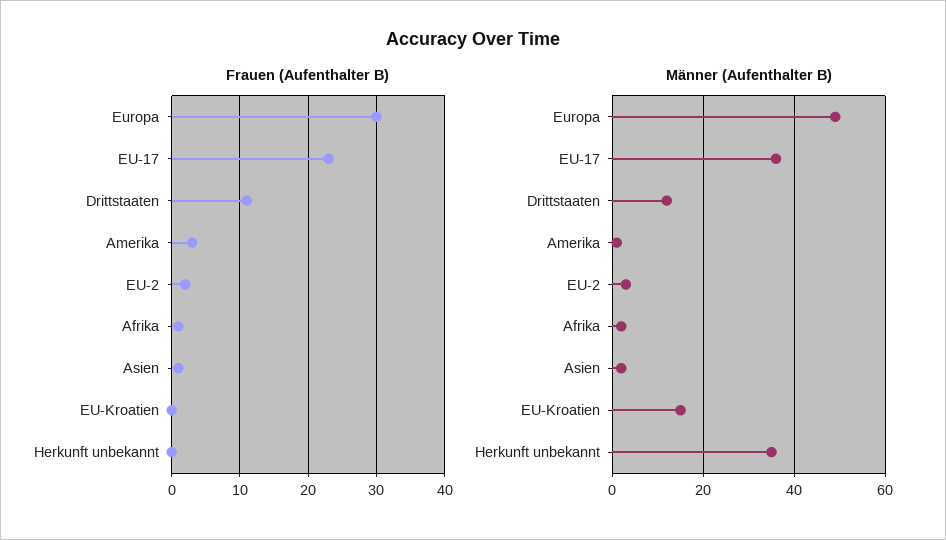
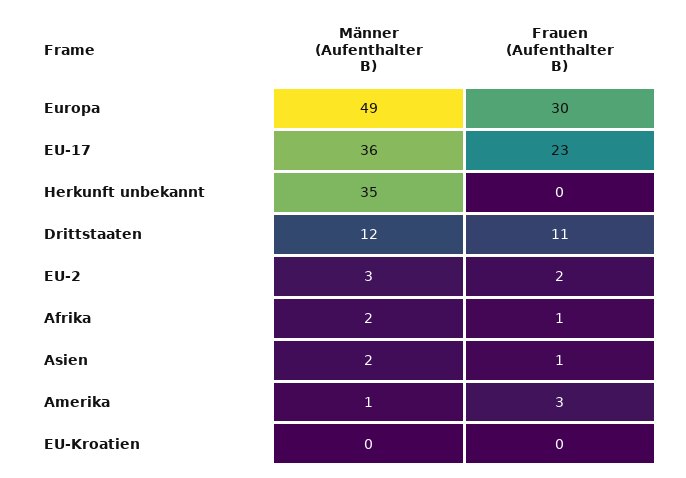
  {
    "Frauen (Aufenthalter B)": {
      "Europa": 30,
      "EU-17": 23,
      "Drittstaaten": 11,
      "Amerika": 3,
      "EU-2": 2,
      "Afrika": 1,
      "Asien": 1,
      "EU-Kroatien": 0,
      "Herkunft unbekannt": 0
    },
    "Männer (Aufenthalter B)": {
      "Europa": 49,
      "EU-17": 36,
      "Drittstaaten": 12,
      "Amerika": 1,
      "EU-2": 3,
      "Afrika": 2,
      "Asien": 2,
-     "EU-Kroatien": 15,
+     "EU-Kroatien": 0,
      "Herkunft unbekannt": 35
    }
  }

